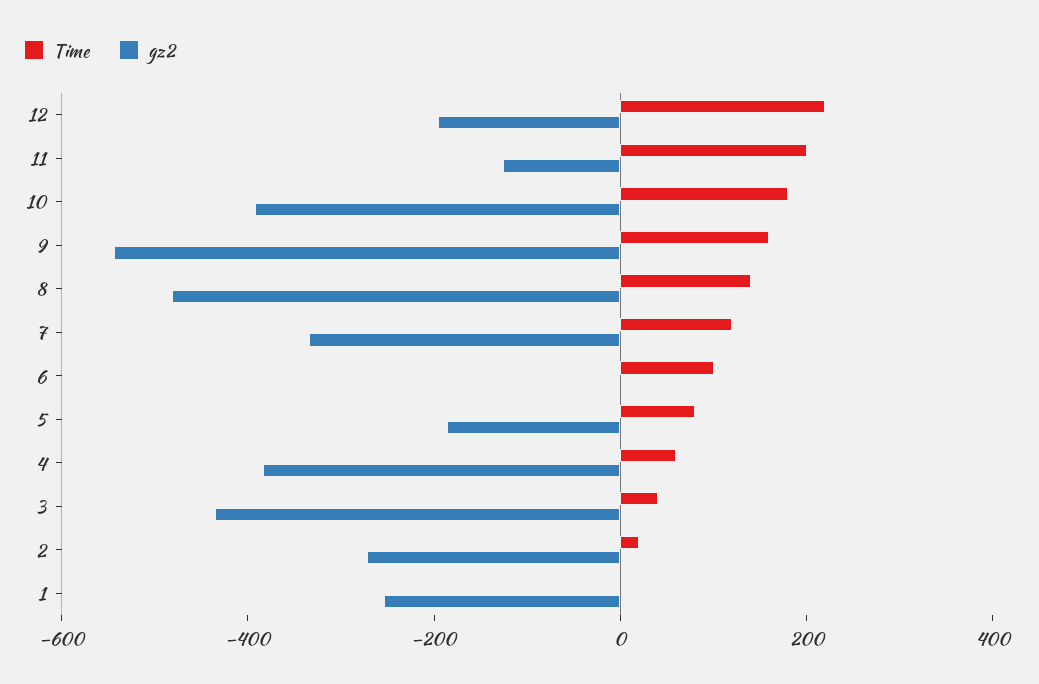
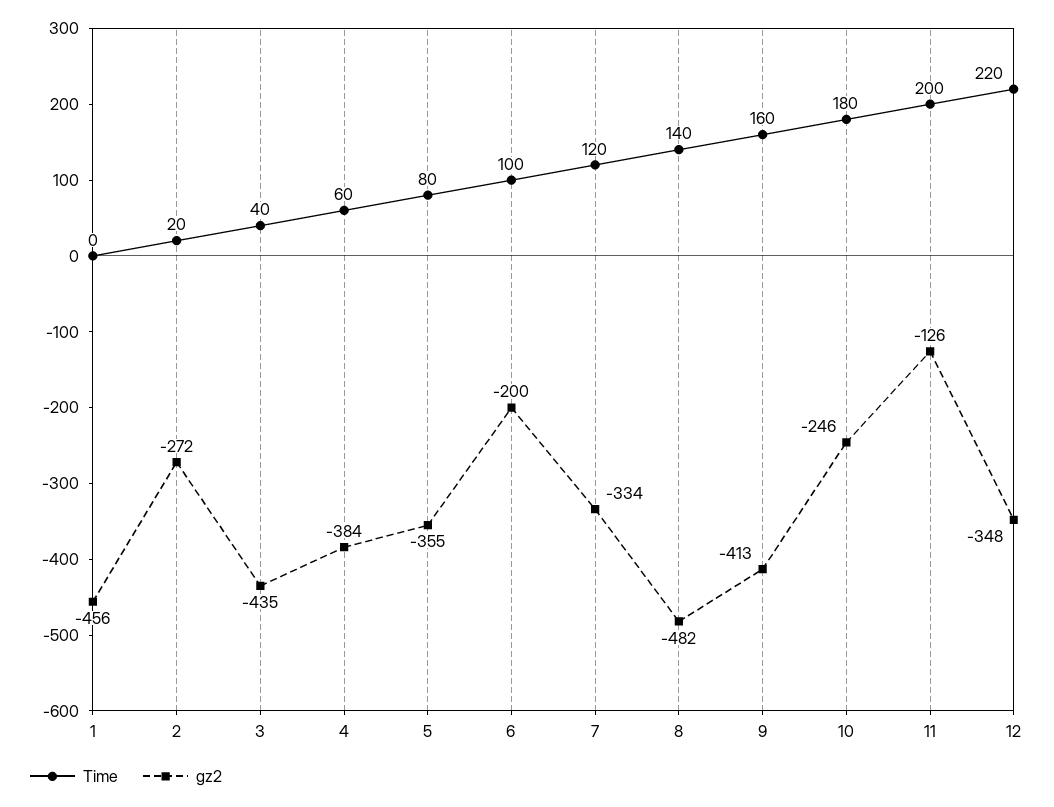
  {
    "Time": {
      "12": 220,
      "11": 200,
      "10": 180,
      "9": 160,
      "8": 140,
      "7": 120,
      "6": 100,
      "5": 80,
      "4": 60,
      "3": 40,
      "2": 20,
      "1": 0
    },
    "gz2": {
-     "12": -200,
+     "12": -348,
      "11": -126,
-     "10": -400,
+     "10": -246,
-     "9": -550,
+     "9": -413,
      "8": -482,
      "7": -334,
-     "6": 0,
+     "6": -200,
-     "5": -200,
+     "5": -355,
      "4": -384,
      "3": -435,
      "2": -272,
-     "1": -250
+     "1": -456
    }
  }

